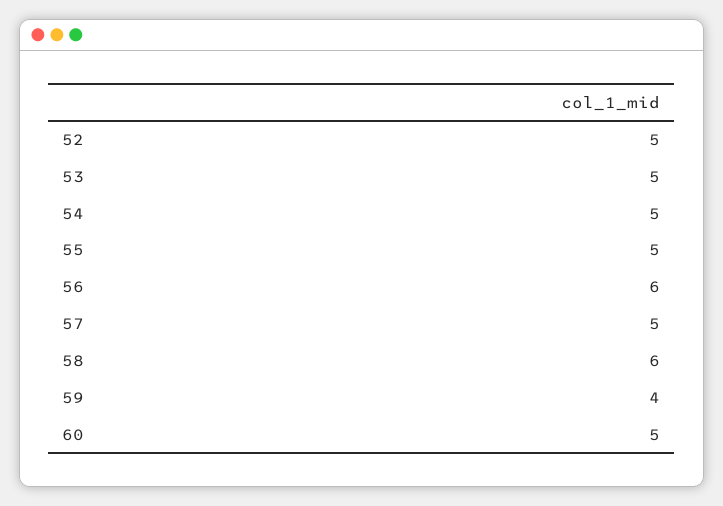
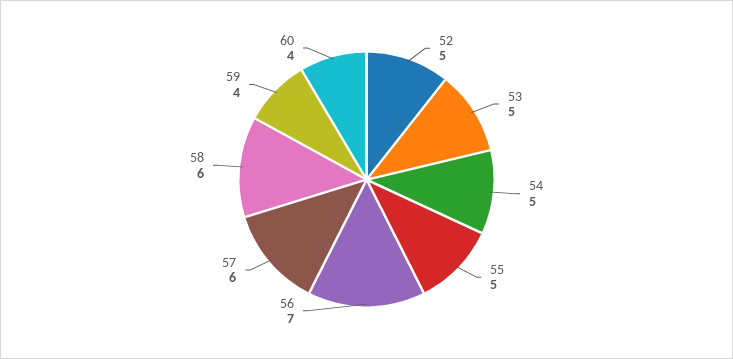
  {
    "52": 5,
    "53": 5,
    "54": 5,
    "55": 5,
-   "56": 6,
+   "56": 7,
-   "57": 5,
+   "57": 6,
    "58": 6,
    "59": 4,
-   "60": 5
+   "60": 4
  }

